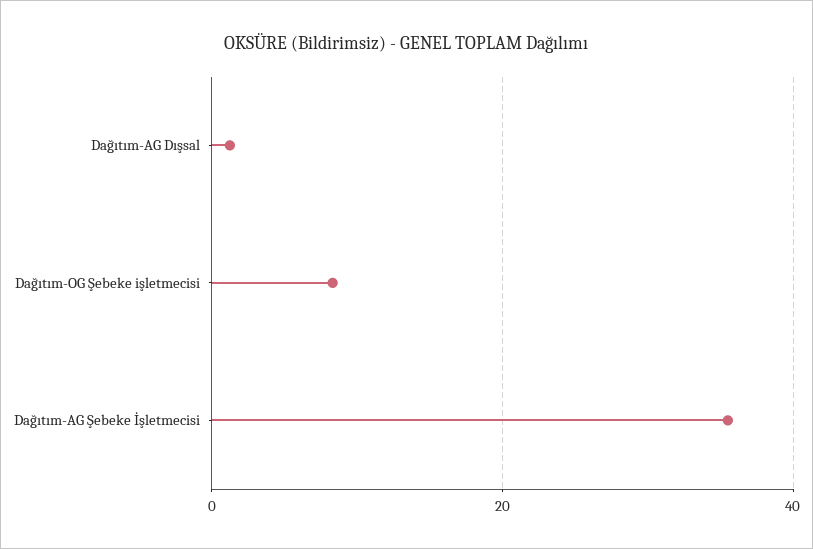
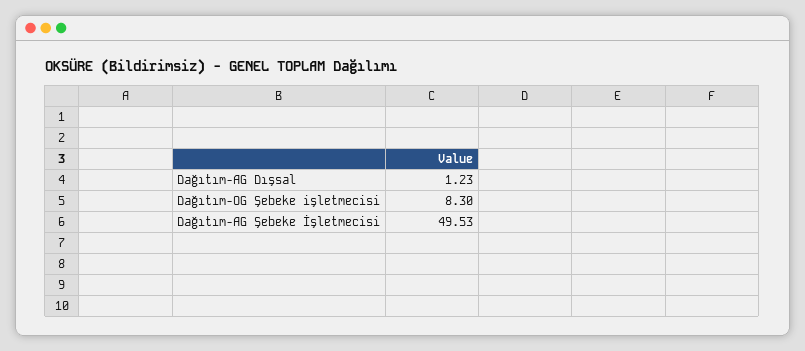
  {
    "Dağıtım-AG Dışsal": 1.23,
    "Dağıtım-OG Şebeke işletmecisi": 8.3,
-   "Dağıtım-AG Şebeke İşletmecisi": 36
+   "Dağıtım-AG Şebeke İşletmecisi": 49.53
  }

